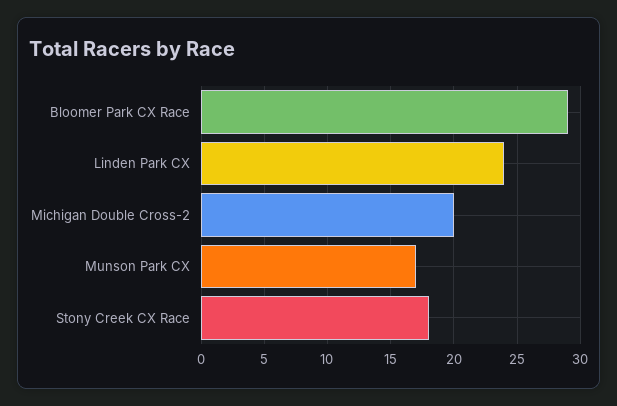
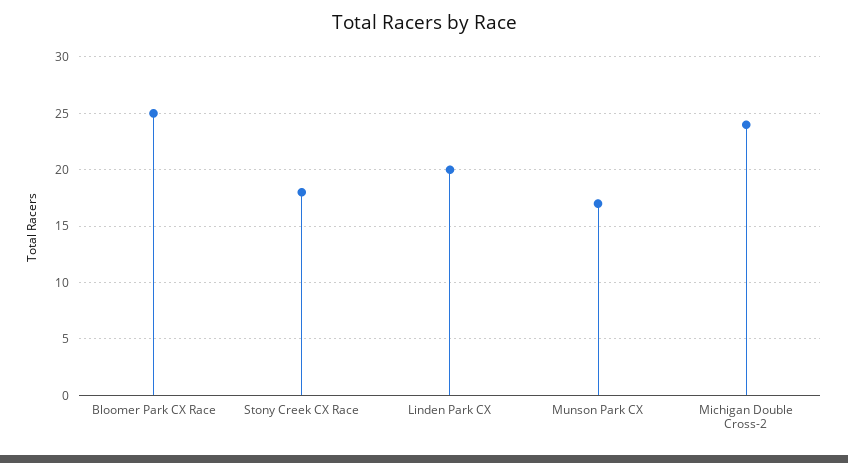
  {
-   "Bloomer Park CX Race": 29,
+   "Bloomer Park CX Race": 25,
-   "Linden Park CX": 24,
+   "Linden Park CX": 20,
-   "Michigan Double Cross-2": 20,
+   "Michigan Double Cross-2": 24,
    "Munson Park CX": 17,
    "Stony Creek CX Race": 18
  }

